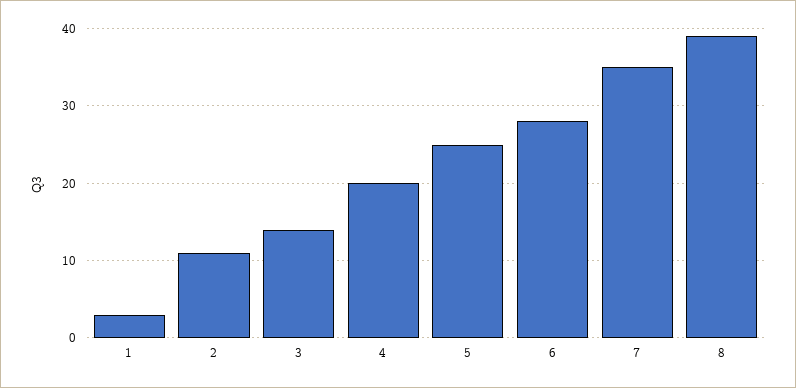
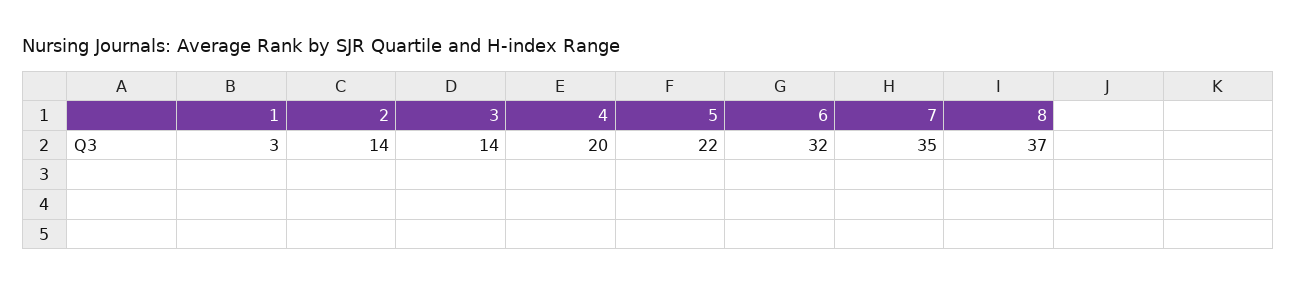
  {
    "1": 3,
-   "2": 11,
+   "2": 14,
    "3": 14,
    "4": 20,
-   "5": 25,
+   "5": 22,
-   "6": 28,
+   "6": 32,
    "7": 35,
-   "8": 39
+   "8": 37
  }

